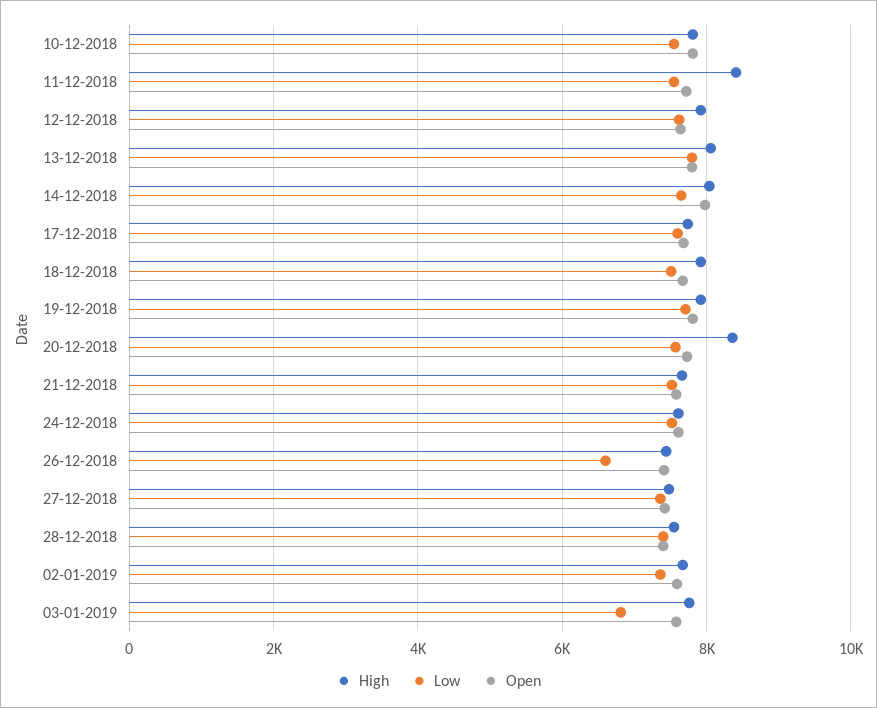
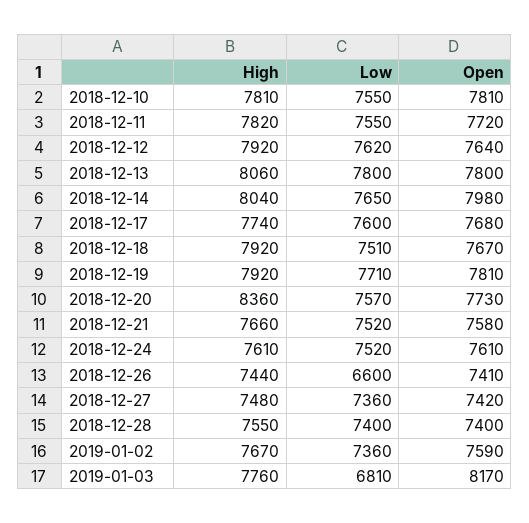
  {
    "High": {
      "10-12-2018": 7810,
-     "11-12-2018": 8400,
+     "11-12-2018": 7820,
      "12-12-2018": 7920,
      "13-12-2018": 8060,
      "14-12-2018": 8040,
      "17-12-2018": 7740,
      "18-12-2018": 7920,
      "19-12-2018": 7920,
      "20-12-2018": 8360,
      "21-12-2018": 7660,
      "24-12-2018": 7610,
      "26-12-2018": 7440,
      "27-12-2018": 7480,
      "28-12-2018": 7550,
      "02-01-2019": 7670,
      "03-01-2019": 7760
    },
    "Low": {
      "10-12-2018": 7550,
      "11-12-2018": 7550,
      "12-12-2018": 7620,
      "13-12-2018": 7800,
      "14-12-2018": 7650,
      "17-12-2018": 7600,
      "18-12-2018": 7510,
      "19-12-2018": 7710,
      "20-12-2018": 7570,
      "21-12-2018": 7520,
      "24-12-2018": 7520,
      "26-12-2018": 6600,
      "27-12-2018": 7360,
      "28-12-2018": 7400,
      "02-01-2019": 7360,
      "03-01-2019": 6810
    },
    "Open": {
      "10-12-2018": 7810,
      "11-12-2018": 7720,
      "12-12-2018": 7640,
      "13-12-2018": 7800,
      "14-12-2018": 7980,
      "17-12-2018": 7680,
      "18-12-2018": 7670,
      "19-12-2018": 7810,
      "20-12-2018": 7730,
      "21-12-2018": 7580,
      "24-12-2018": 7610,
      "26-12-2018": 7410,
      "27-12-2018": 7420,
      "28-12-2018": 7400,
      "02-01-2019": 7590,
-     "03-01-2019": 7600
+     "03-01-2019": 8170
    }
  }

